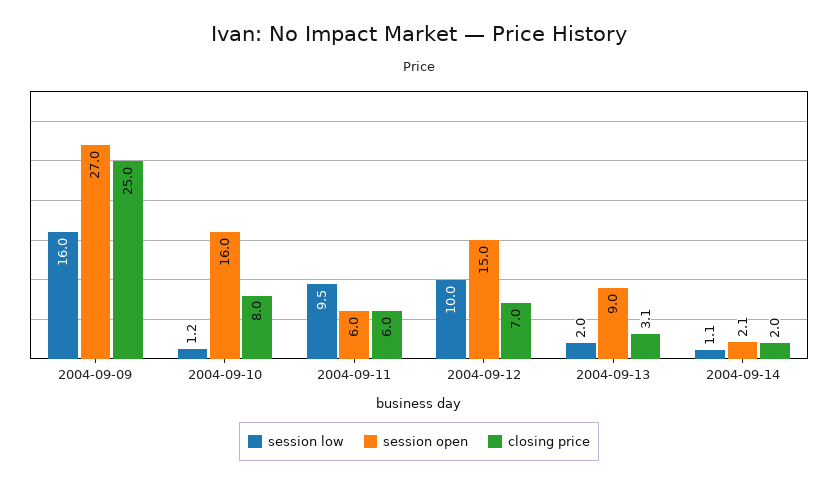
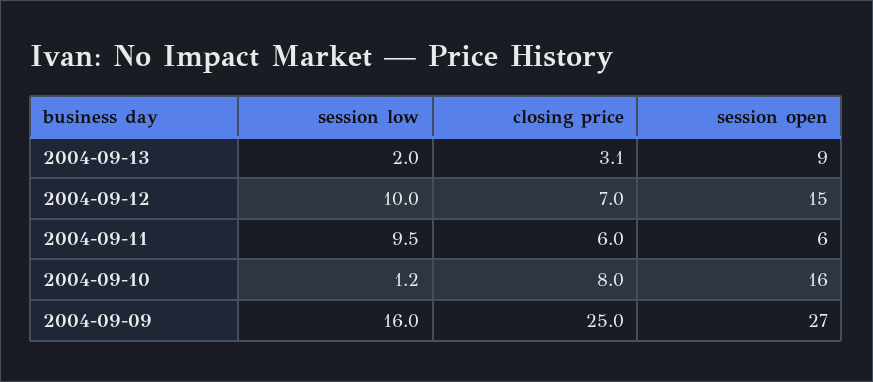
  {
    "session low": {
      "2004-09-09": 16,
      "2004-09-10": 1.2,
      "2004-09-11": 9.5,
      "2004-09-12": 10,
-     "2004-09-13": 2,
+     "2004-09-13": 2
-     "2004-09-14": 1.1
    },
    "session open": {
      "2004-09-09": 27,
      "2004-09-10": 16,
      "2004-09-11": 6,
      "2004-09-12": 15,
-     "2004-09-13": 9,
+     "2004-09-13": 9
-     "2004-09-14": 2.1
    },
    "closing price": {
      "2004-09-09": 25,
      "2004-09-10": 8,
      "2004-09-11": 6,
      "2004-09-12": 7,
-     "2004-09-13": 3.1,
+     "2004-09-13": 3.1
-     "2004-09-14": 2
    }
  }

